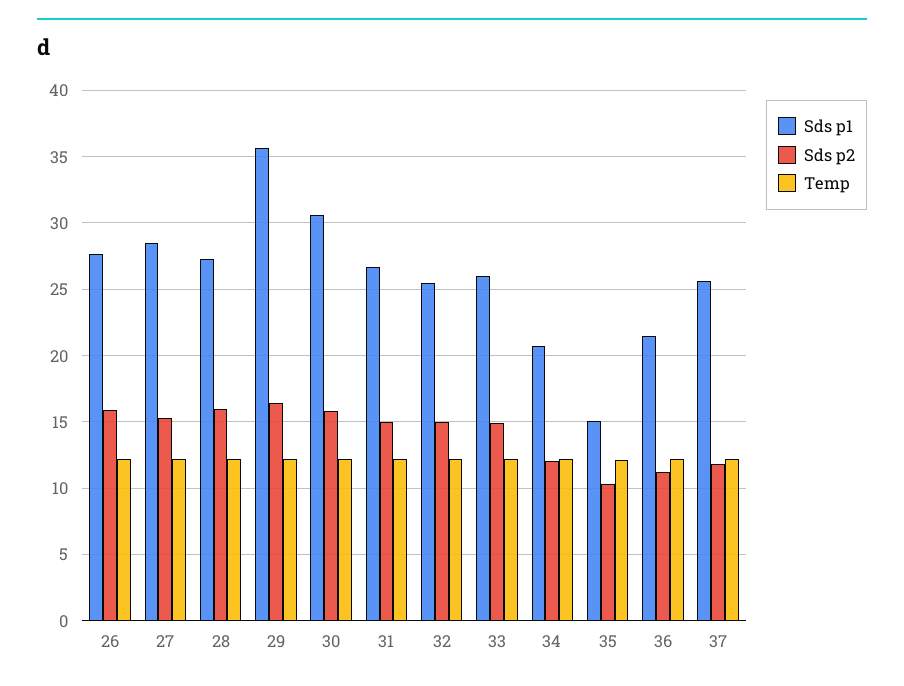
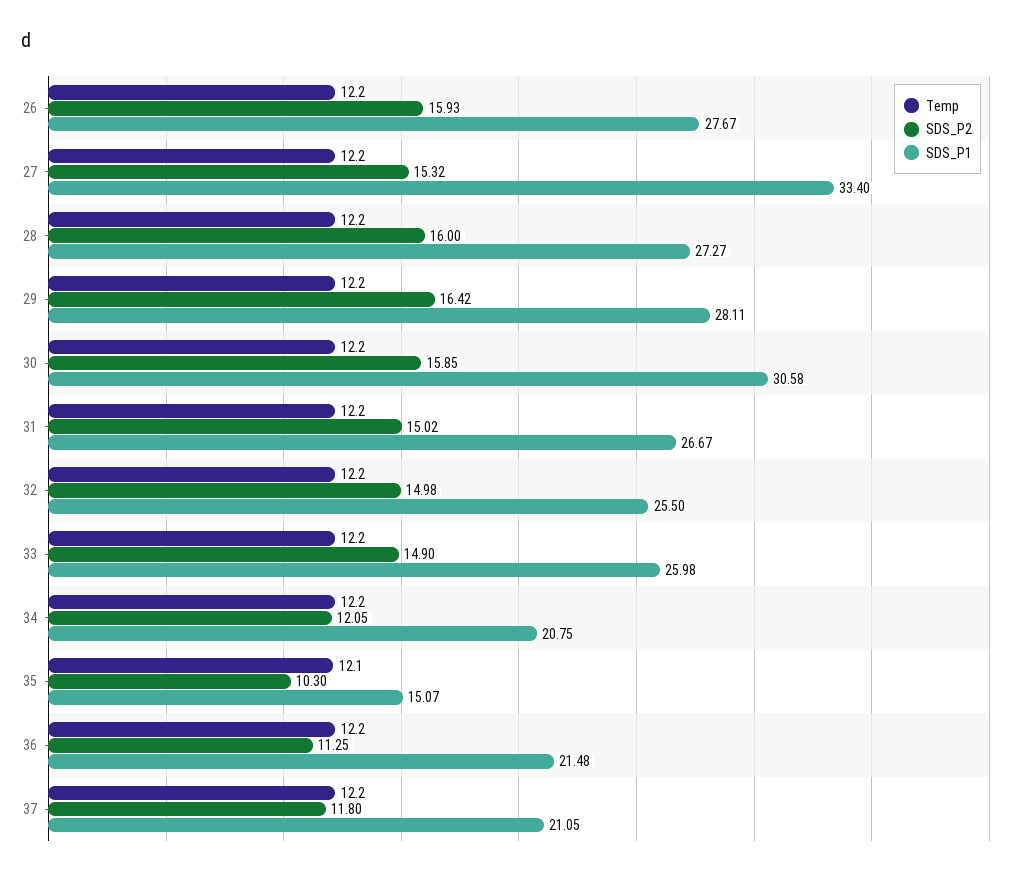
  {
    "Sds p1": {
      "26": 27.67,
-     "27": 28.5,
+     "27": 33.4,
      "28": 27.27,
-     "29": 35.5,
+     "29": 28.11,
      "30": 30.58,
      "31": 26.67,
      "32": 25.5,
      "33": 25.98,
      "34": 20.75,
      "35": 15.07,
      "36": 21.48,
-     "37": 25.5
+     "37": 21.05
    },
    "Sds p2": {
      "26": 15.93,
      "27": 15.32,
      "28": 16,
      "29": 16.42,
      "30": 15.85,
      "31": 15.02,
      "32": 14.98,
      "33": 14.9,
      "34": 12.05,
      "35": 10.3,
      "36": 11.25,
      "37": 11.8
    },
    "Temp": {
      "26": 12.2,
      "27": 12.2,
      "28": 12.2,
      "29": 12.2,
      "30": 12.2,
      "31": 12.2,
      "32": 12.2,
      "33": 12.2,
      "34": 12.2,
      "35": 12.1,
      "36": 12.2,
      "37": 12.2
    }
  }

